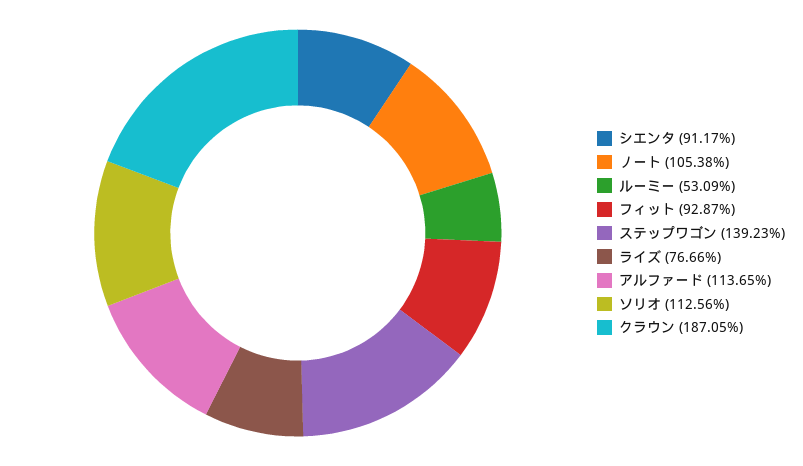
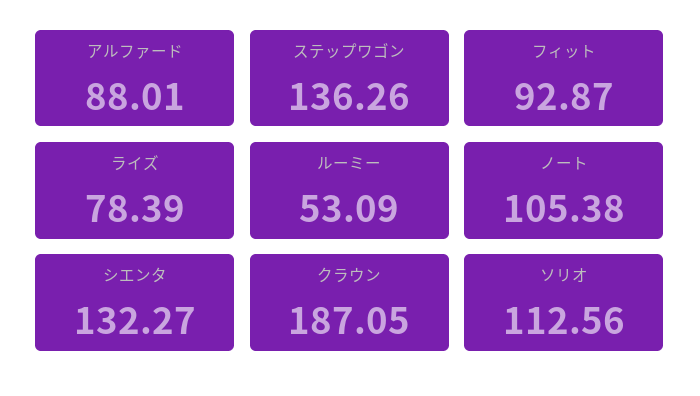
  {
-   "シエンタ": 91.17,
+   "シエンタ": 132.27,
    "ノート": 105.38,
    "ルーミー": 53.09,
    "フィット": 92.87,
-   "ステップワゴン": 139.23,
+   "ステップワゴン": 136.26,
-   "ライズ": 76.66,
+   "ライズ": 78.39,
-   "アルファード": 113.65,
+   "アルファード": 88.01,
    "ソリオ": 112.56,
    "クラウン": 187.05
  }

